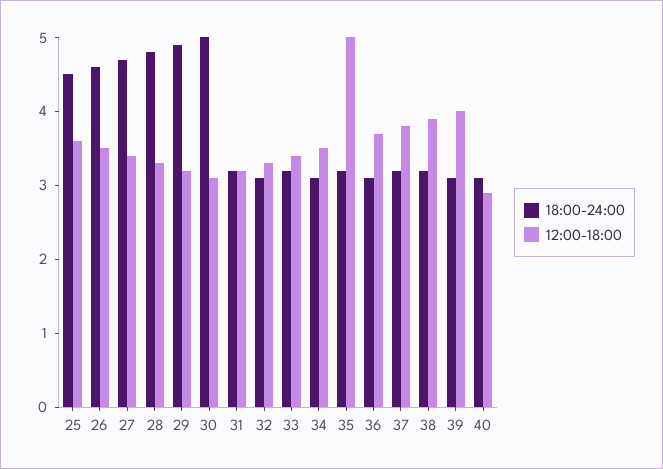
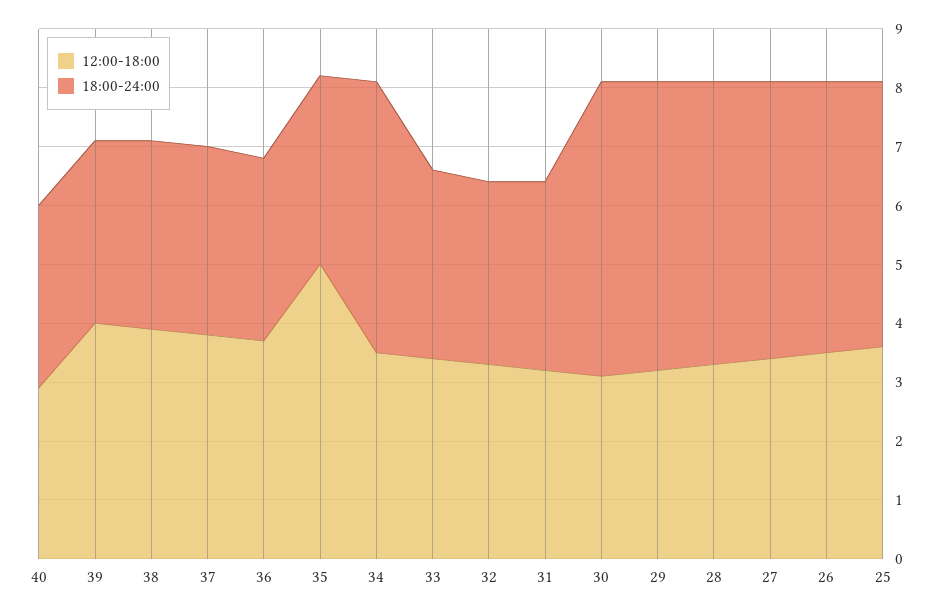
  {
    "18:00-24:00": {
      "25": 4.5,
      "26": 4.5,
      "27": 4.5,
      "28": 5,
      "29": 5,
      "30": 5,
      "31": 3,
      "32": 3,
      "33": 3,
-     "34": 3,
+     "34": 4.5,
      "35": 3,
      "36": 3,
      "37": 3,
      "38": 3,
      "39": 3,
      "40": 3
    },
    "12:00-18:00": {
      "25": 3.5,
      "26": 3.5,
      "27": 3.5,
      "28": 3.5,
      "29": 3,
      "30": 3,
      "31": 3,
      "32": 3.5,
      "33": 3.5,
      "34": 3.5,
      "35": 5,
      "36": 3.5,
      "37": 4,
      "38": 4,
      "39": 4,
      "40": 3
    }
  }

